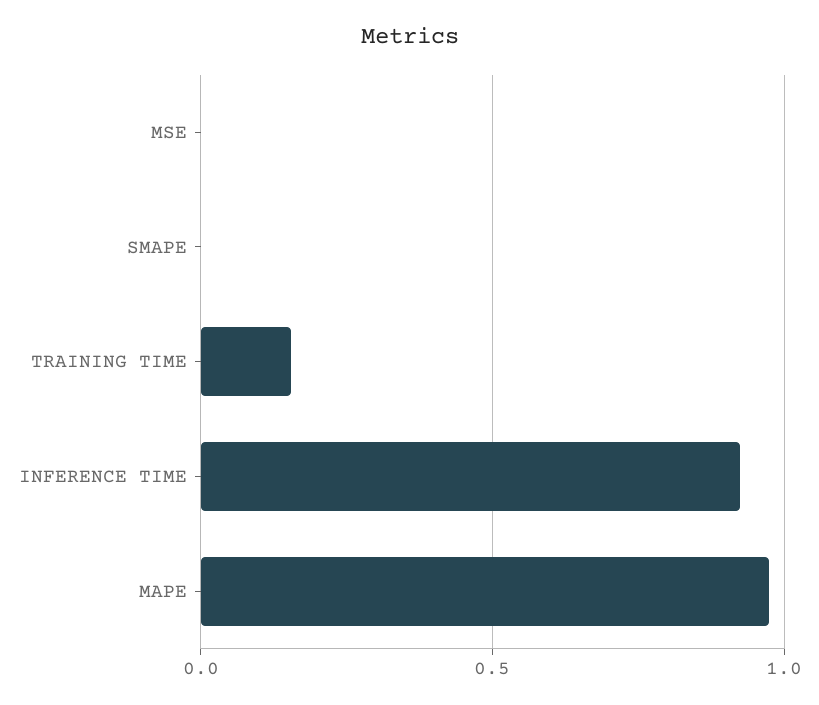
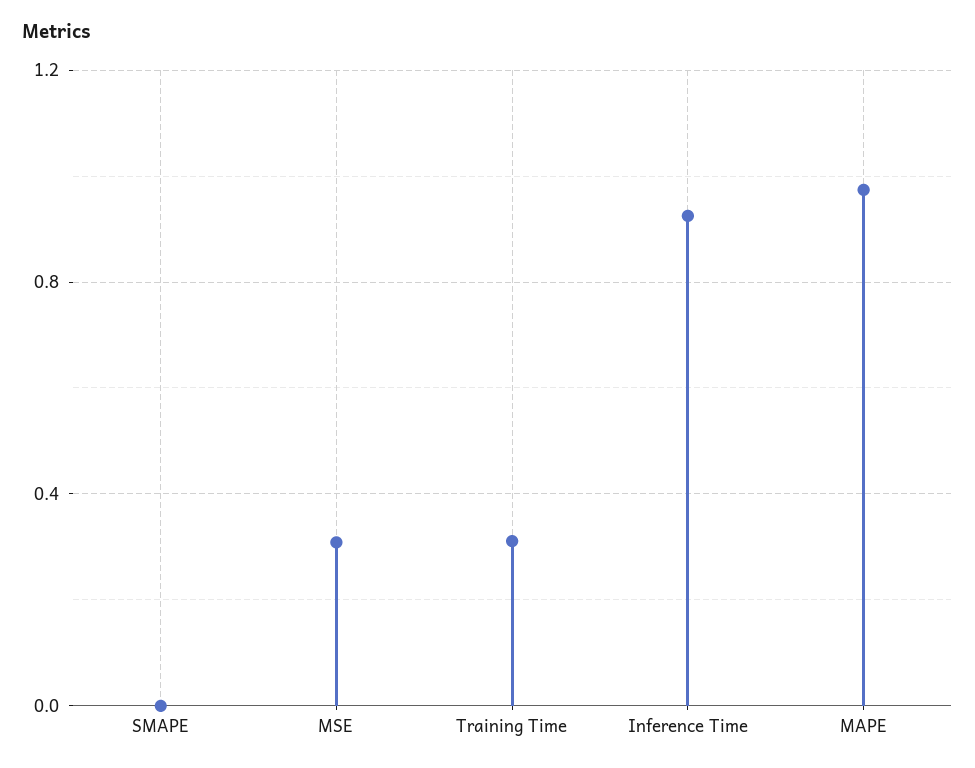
  {
-   "MSE": 0,
+   "MSE": 0.3,
    "SMAPE": 0,
-   "TRAINING TIME": 0.15,
+   "TRAINING TIME": 0.3,
    "INFERENCE TIME": 0.9,
    "MAPE": 0.95
  }

